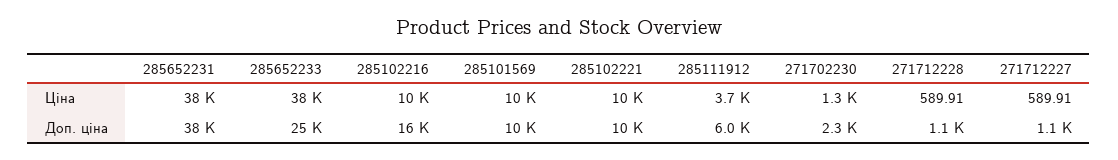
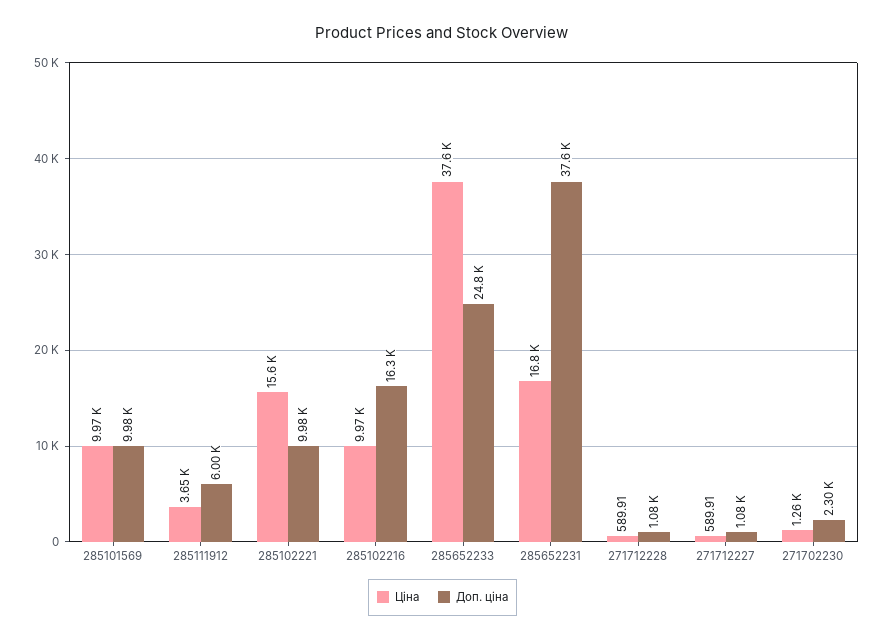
  {
    "Ціна": {
-     "285652231": 38000,
+     "285652231": 16800,
      "285652233": 37600,
      "285102216": 9970,
      "285101569": 9970,
-     "285102221": 10000,
+     "285102221": 15600,
      "285111912": 3650,
      "271702230": 1260,
      "271712228": 589.91,
      "271712227": 589.91
    },
    "Доп. ціна": {
      "285652231": 37600,
      "285652233": 24800,
      "285102216": 16300,
      "285101569": 9980,
      "285102221": 9980,
      "285111912": 6000,
      "271702230": 2300,
      "271712228": 1080,
      "271712227": 1080
    }
  }

